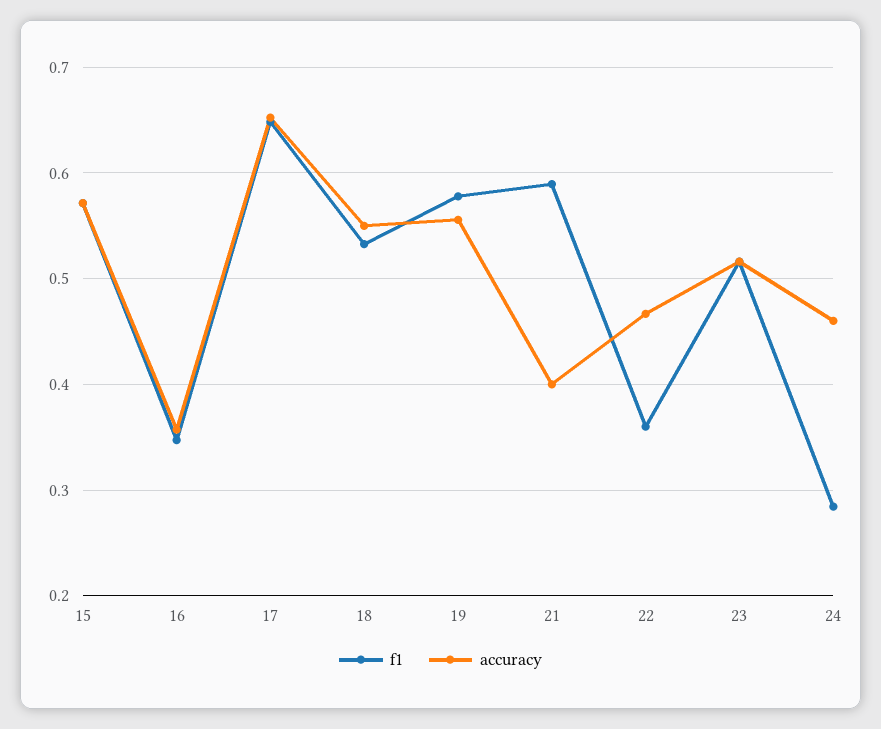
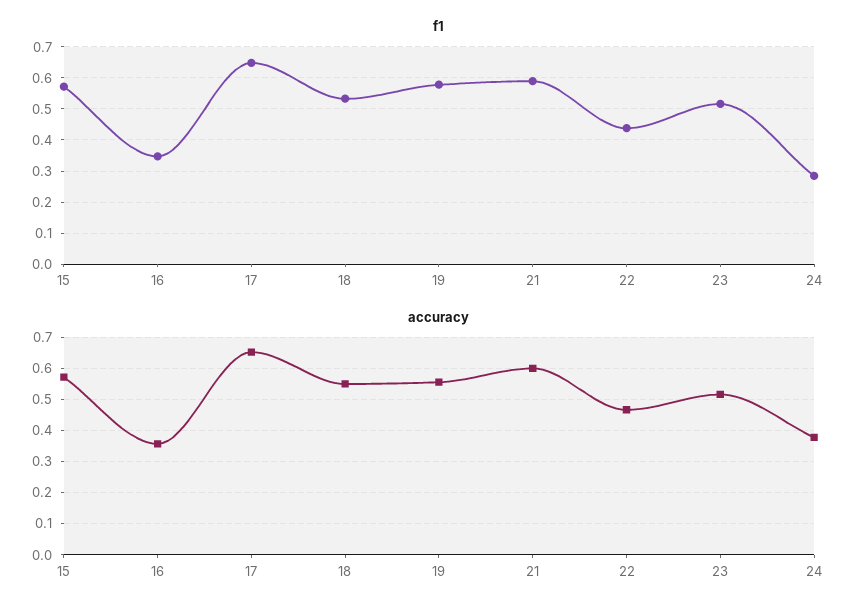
  {
    "f1": {
      "15": 0.57,
      "16": 0.35,
      "17": 0.65,
      "18": 0.53,
      "19": 0.58,
      "21": 0.59,
-     "22": 0.36,
+     "22": 0.44,
      "23": 0.52,
      "24": 0.28
    },
    "accuracy": {
      "15": 0.57,
      "16": 0.36,
      "17": 0.65,
      "18": 0.55,
      "19": 0.56,
-     "21": 0.4,
+     "21": 0.6,
      "22": 0.47,
      "23": 0.52,
-     "24": 0.46
+     "24": 0.38
    }
  }

